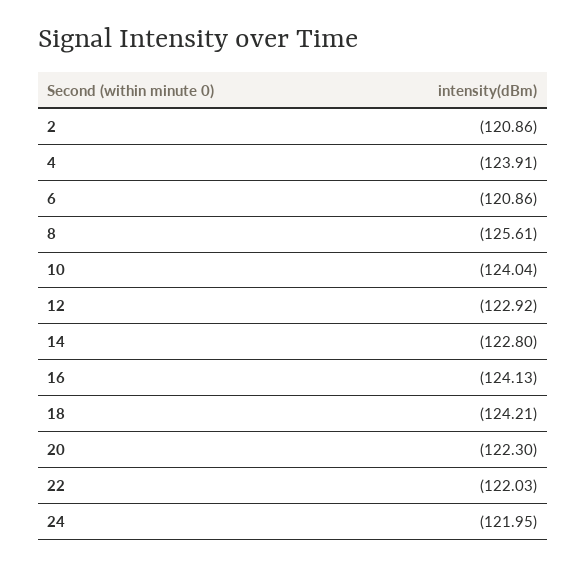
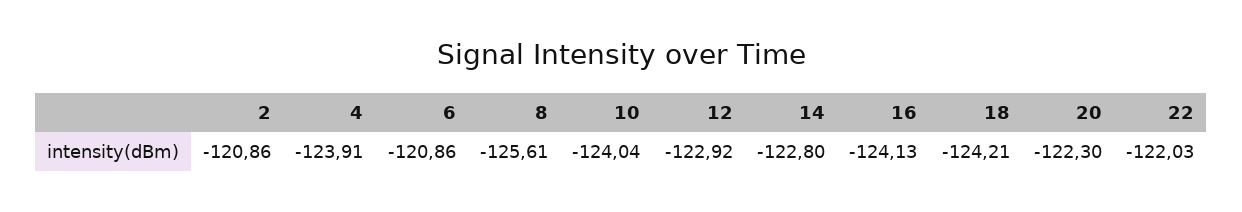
  {
    "2": -120.86,
    "4": -123.91,
    "6": -120.86,
    "8": -125.61,
    "10": -124.04,
    "12": -122.92,
    "14": -122.8,
    "16": -124.13,
    "18": -124.21,
    "20": -122.3,
-   "22": -122.03,
+   "22": -122.03
-   "24": -121.95
  }

